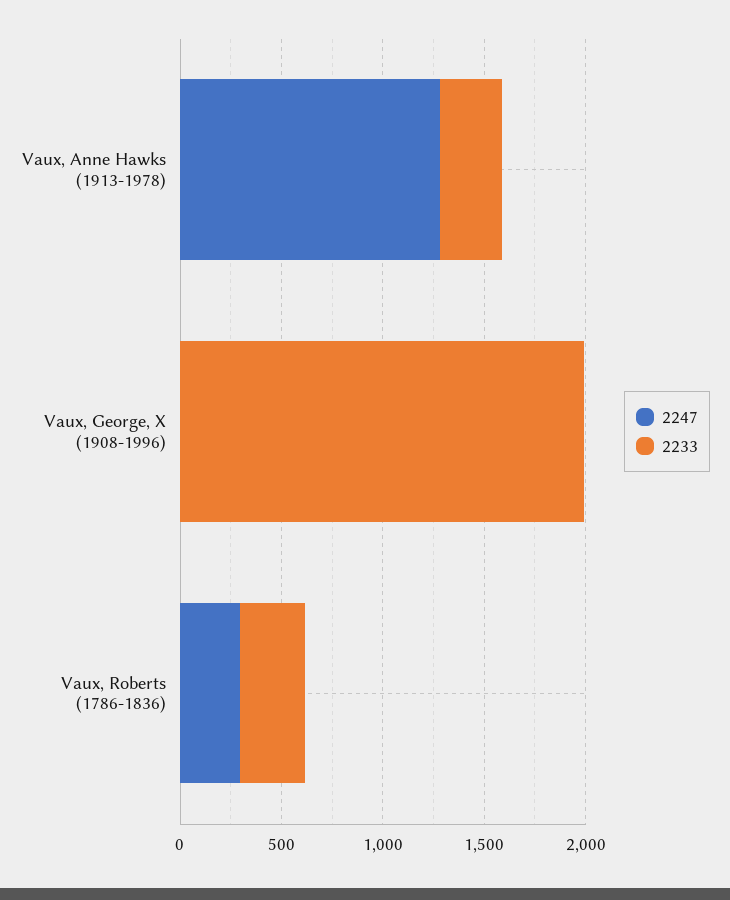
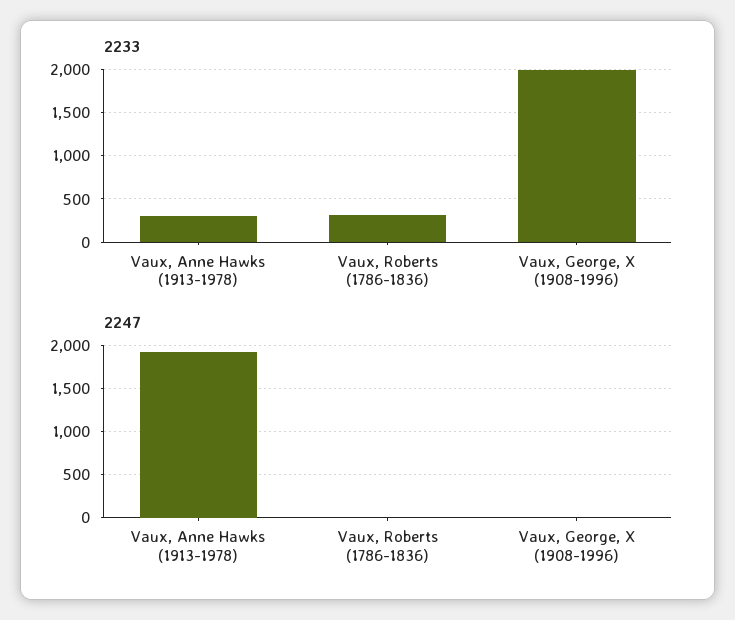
  {
    "2247": {
-     "Vaux, Anne Hawks (1913-1978)": 1300,
+     "Vaux, Anne Hawks (1913-1978)": 1900,
      "Vaux, George, X (1908-1996)": 0,
-     "Vaux, Roberts (1786-1836)": 300
+     "Vaux, Roberts (1786-1836)": 0
    },
    "2233": {
      "Vaux, Anne Hawks (1913-1978)": 300,
      "Vaux, George, X (1908-1996)": 2000,
      "Vaux, Roberts (1786-1836)": 300
    }
  }

